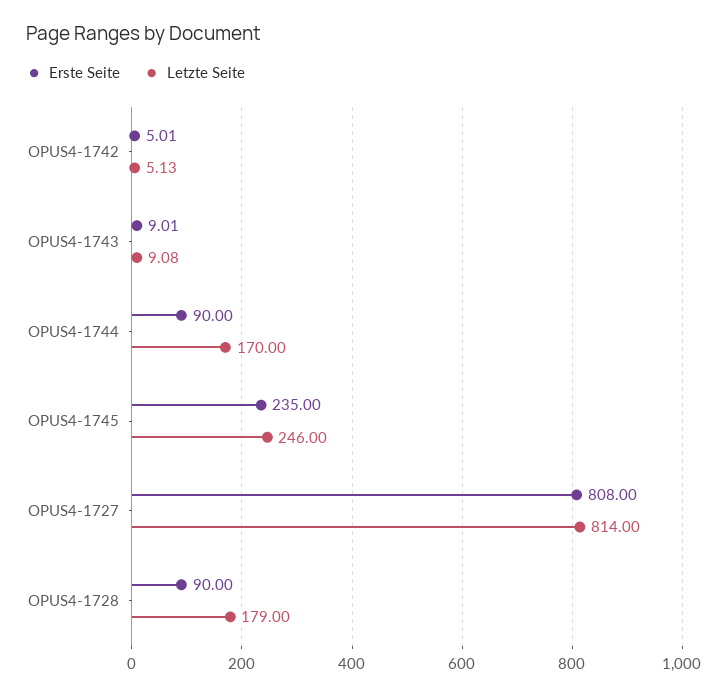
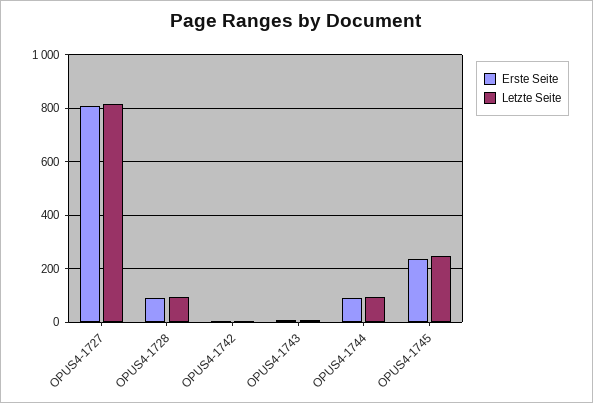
  {
    "Erste Seite": {
      "OPUS4-1742": 5.01,
      "OPUS4-1743": 9.01,
      "OPUS4-1744": 90,
      "OPUS4-1745": 235,
      "OPUS4-1727": 808,
      "OPUS4-1728": 90
    },
    "Letzte Seite": {
      "OPUS4-1742": 5.13,
      "OPUS4-1743": 9.08,
-     "OPUS4-1744": 170,
+     "OPUS4-1744": 100,
      "OPUS4-1745": 246,
      "OPUS4-1727": 814,
-     "OPUS4-1728": 179
+     "OPUS4-1728": 100
    }
  }

